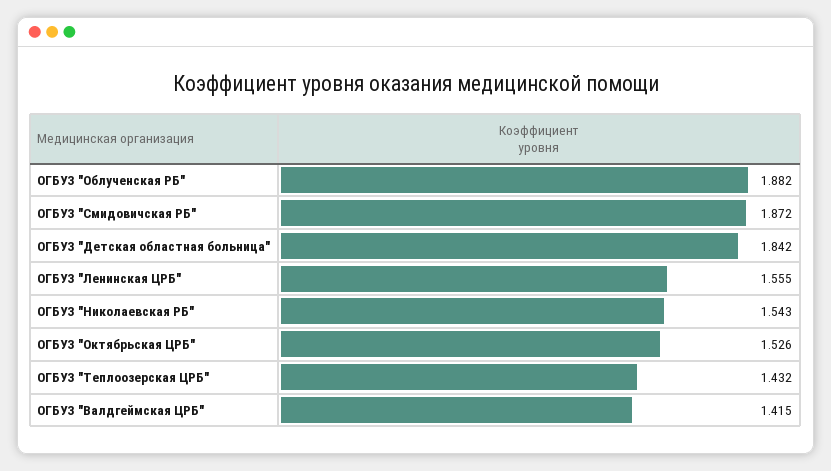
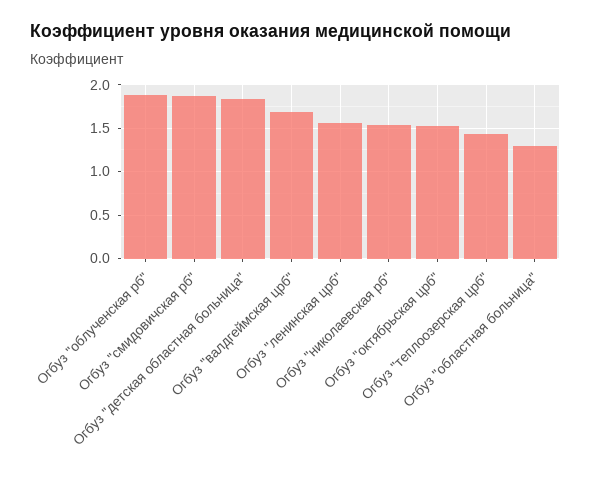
  {
    "ОГБУЗ \"Облученская РБ\"": 1.882,
    "ОГБУЗ \"Смидовичская РБ\"": 1.872,
    "ОГБУЗ \"Детская областная больница\"": 1.842,
    "ОГБУЗ \"Ленинская ЦРБ\"": 1.555,
    "ОГБУЗ \"Николаевская РБ\"": 1.543,
    "ОГБУЗ \"Октябрьская ЦРБ\"": 1.526,
    "ОГБУЗ \"Теплоозерская ЦРБ\"": 1.432,
-   "ОГБУЗ \"Валдгеймская ЦРБ\"": 1.415
+   "ОГБУЗ \"Валдгеймская ЦРБ\"": 1.7,
+   "Огбуз \"областная больница\"": 1.3
  }

